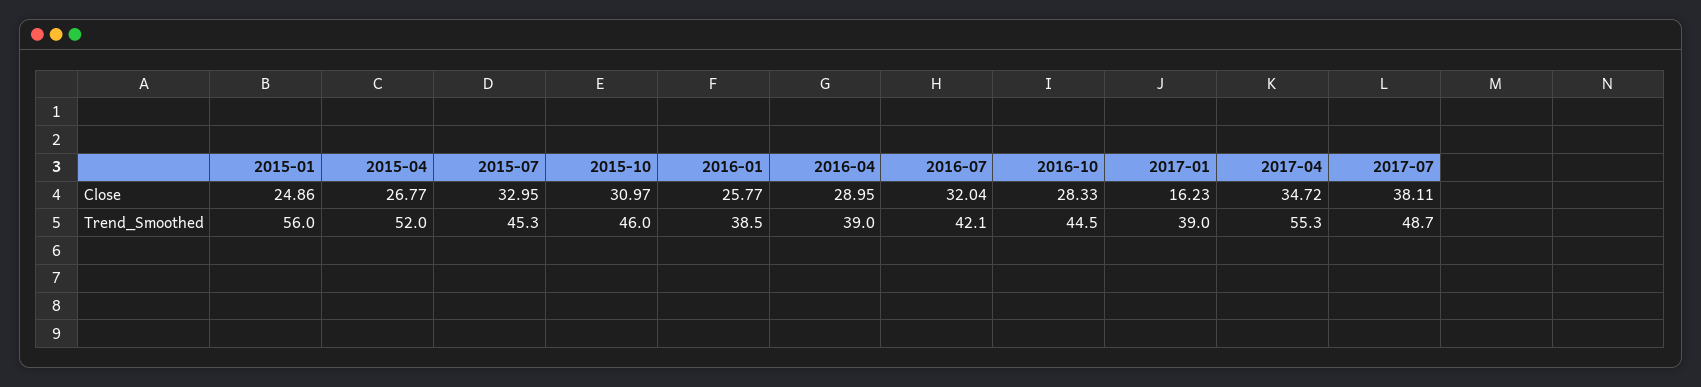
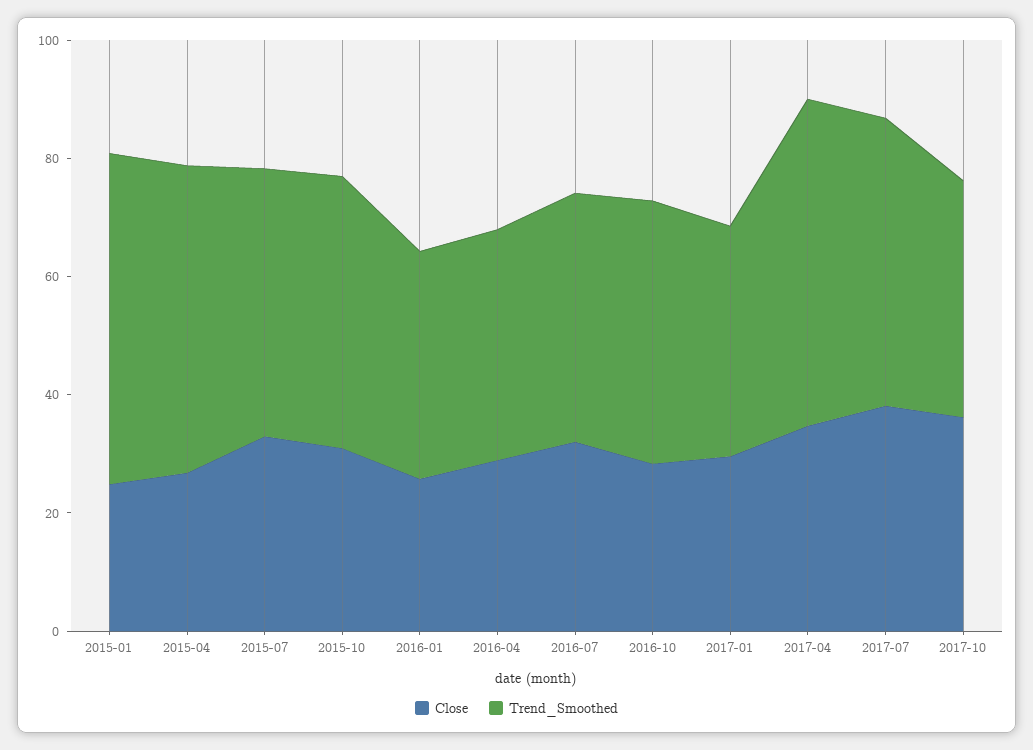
  {
    "Close": {
      "2015-01": 24.86,
      "2015-04": 26.77,
      "2015-07": 32.95,
      "2015-10": 30.97,
      "2016-01": 25.77,
      "2016-04": 28.95,
      "2016-07": 32.04,
      "2016-10": 28.33,
-     "2017-01": 16.23,
+     "2017-01": 30,
      "2017-04": 34.72,
-     "2017-07": 38.11
+     "2017-07": 38.11,
+     "2017-10": 35
    },
    "Trend_Smoothed": {
      "2015-01": 56,
      "2015-04": 52,
      "2015-07": 45.3,
      "2015-10": 46,
      "2016-01": 38.5,
      "2016-04": 39,
      "2016-07": 42.1,
      "2016-10": 44.5,
      "2017-01": 39,
      "2017-04": 55.3,
-     "2017-07": 48.7
+     "2017-07": 48.7,
+     "2017-10": 40
    }
  }

